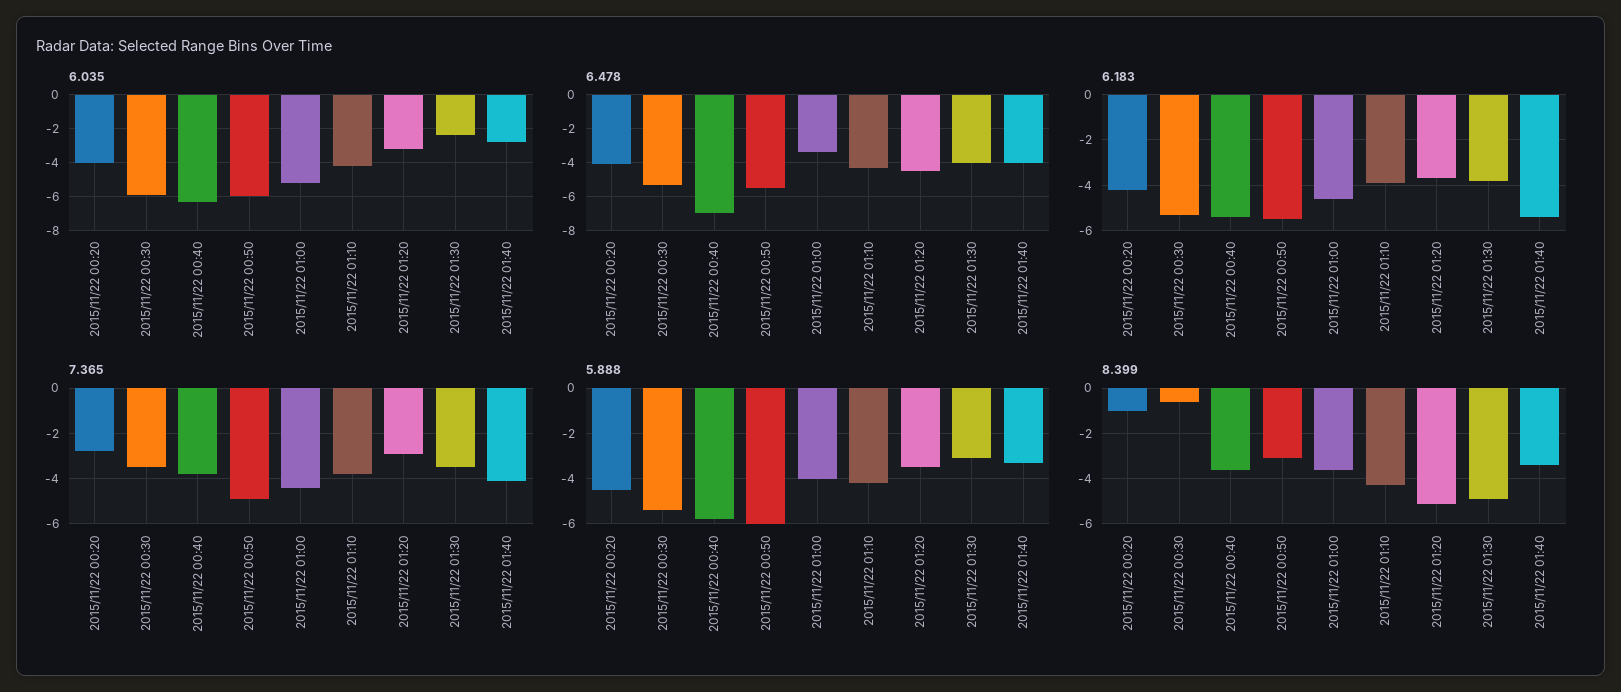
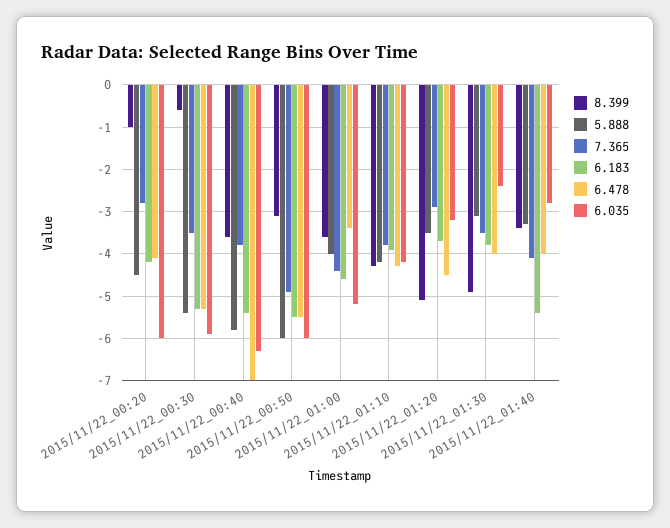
  {
    "6.035": {
-     "2015/11/22 00:20": -4,
+     "2015/11/22 00:20": -6,
      "2015/11/22 00:30": -6,
      "2015/11/22 00:40": -6.5,
      "2015/11/22 00:50": -6,
      "2015/11/22 01:00": -5,
      "2015/11/22 01:10": -4,
      "2015/11/22 01:20": -3,
      "2015/11/22 01:30": -2.5,
      "2015/11/22 01:40": -3
    },
    "6.478": {
      "2015/11/22 00:20": -4,
      "2015/11/22 00:30": -5.5,
      "2015/11/22 00:40": -7,
      "2015/11/22 00:50": -5.5,
      "2015/11/22 01:00": -3.5,
      "2015/11/22 01:10": -4.5,
      "2015/11/22 01:20": -4.5,
      "2015/11/22 01:30": -4,
      "2015/11/22 01:40": -4
    },
    "6.183": {
      "2015/11/22 00:20": -4,
      "2015/11/22 00:30": -5.5,
      "2015/11/22 00:40": -5.5,
      "2015/11/22 00:50": -5.5,
      "2015/11/22 01:00": -4.5,
      "2015/11/22 01:10": -4,
      "2015/11/22 01:20": -3.5,
      "2015/11/22 01:30": -4,
      "2015/11/22 01:40": -5.5
    },
    "7.365": {
      "2015/11/22 00:20": -3,
      "2015/11/22 00:30": -3.5,
      "2015/11/22 00:40": -4,
      "2015/11/22 00:50": -5,
      "2015/11/22 01:00": -4.5,
      "2015/11/22 01:10": -4,
      "2015/11/22 01:20": -3,
      "2015/11/22 01:30": -3.5,
      "2015/11/22 01:40": -4
    },
    "5.888": {
      "2015/11/22 00:20": -4.5,
      "2015/11/22 00:30": -5.5,
      "2015/11/22 00:40": -6,
      "2015/11/22 00:50": -6,
      "2015/11/22 01:00": -4,
      "2015/11/22 01:10": -4,
      "2015/11/22 01:20": -3.5,
      "2015/11/22 01:30": -3,
      "2015/11/22 01:40": -3.5
    },
    "8.399": {
      "2015/11/22 00:20": -1,
      "2015/11/22 00:30": -0.5,
      "2015/11/22 00:40": -3.5,
      "2015/11/22 00:50": -3,
      "2015/11/22 01:00": -3.5,
      "2015/11/22 01:10": -4.5,
      "2015/11/22 01:20": -5,
      "2015/11/22 01:30": -5,
      "2015/11/22 01:40": -3.5
    }
  }

